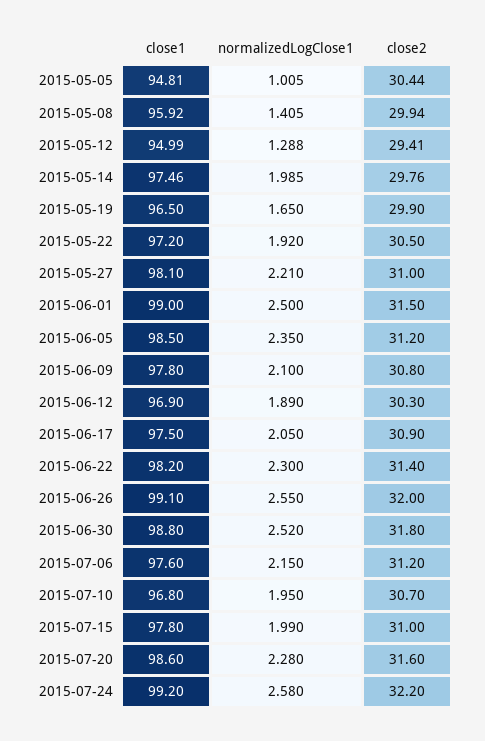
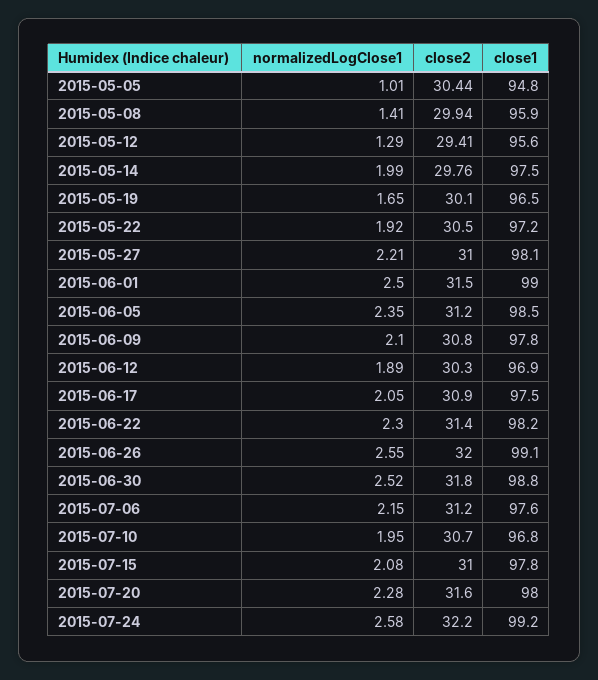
  {
    "close1": {
      "2015-05-05": 94.81,
      "2015-05-08": 95.92,
-     "2015-05-12": 94.99,
+     "2015-05-12": 95.6,
      "2015-05-14": 97.46,
      "2015-05-19": 96.5,
      "2015-05-22": 97.2,
      "2015-05-27": 98.1,
      "2015-06-01": 99,
      "2015-06-05": 98.5,
      "2015-06-09": 97.8,
      "2015-06-12": 96.9,
      "2015-06-17": 97.5,
      "2015-06-22": 98.2,
      "2015-06-26": 99.1,
      "2015-06-30": 98.8,
      "2015-07-06": 97.6,
      "2015-07-10": 96.8,
      "2015-07-15": 97.8,
-     "2015-07-20": 98.6,
+     "2015-07-20": 98,
      "2015-07-24": 99.2
    },
    "normalizedLogClose1": {
      "2015-05-05": 1.005,
      "2015-05-08": 1.405,
      "2015-05-12": 1.288,
      "2015-05-14": 1.985,
      "2015-05-19": 1.65,
      "2015-05-22": 1.92,
      "2015-05-27": 2.21,
      "2015-06-01": 2.5,
      "2015-06-05": 2.35,
      "2015-06-09": 2.1,
      "2015-06-12": 1.89,
      "2015-06-17": 2.05,
      "2015-06-22": 2.3,
      "2015-06-26": 2.55,
      "2015-06-30": 2.52,
      "2015-07-06": 2.15,
      "2015-07-10": 1.95,
-     "2015-07-15": 1.99,
+     "2015-07-15": 2.08,
      "2015-07-20": 2.28,
      "2015-07-24": 2.58
    },
    "close2": {
      "2015-05-05": 30.44,
      "2015-05-08": 29.94,
      "2015-05-12": 29.41,
      "2015-05-14": 29.76,
-     "2015-05-19": 29.9,
+     "2015-05-19": 30.1,
      "2015-05-22": 30.5,
      "2015-05-27": 31,
      "2015-06-01": 31.5,
      "2015-06-05": 31.2,
      "2015-06-09": 30.8,
      "2015-06-12": 30.3,
      "2015-06-17": 30.9,
      "2015-06-22": 31.4,
      "2015-06-26": 32,
      "2015-06-30": 31.8,
      "2015-07-06": 31.2,
      "2015-07-10": 30.7,
      "2015-07-15": 31,
      "2015-07-20": 31.6,
      "2015-07-24": 32.2
    }
  }

